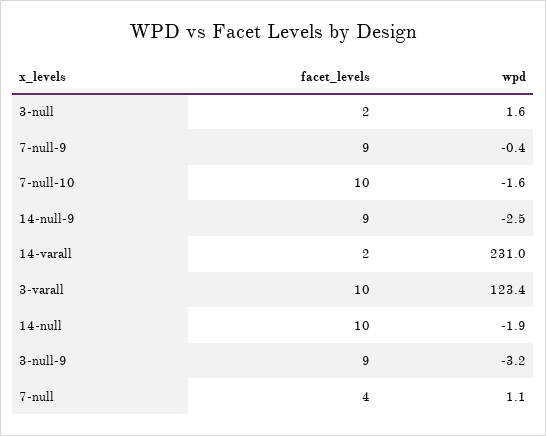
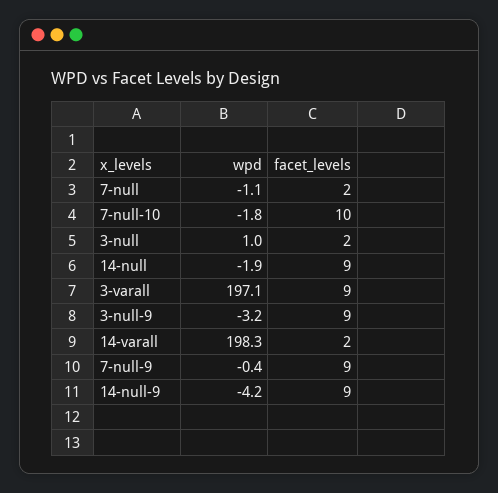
  {
    "facet_levels": {
      "3-null": 2,
      "7-null-9": 9,
      "7-null-10": 10,
      "14-null-9": 9,
      "14-varall": 2,
-     "3-varall": 10,
+     "3-varall": 9,
-     "14-null": 10,
+     "14-null": 9,
      "3-null-9": 9,
-     "7-null": 4
+     "7-null": 2
    },
    "wpd": {
-     "3-null": 1.6,
+     "3-null": 1,
      "7-null-9": -0.4,
-     "7-null-10": -1.6,
+     "7-null-10": -1.8,
-     "14-null-9": -2.5,
+     "14-null-9": -4.2,
-     "14-varall": 231,
+     "14-varall": 198.3,
-     "3-varall": 123.4,
+     "3-varall": 197.1,
      "14-null": -1.9,
      "3-null-9": -3.2,
-     "7-null": 1.1
+     "7-null": -1.1
    }
  }

